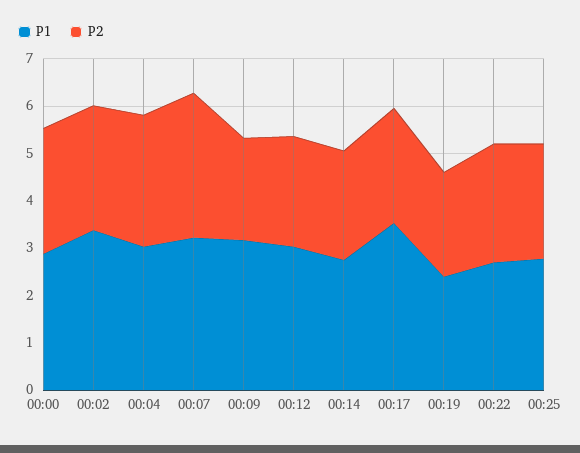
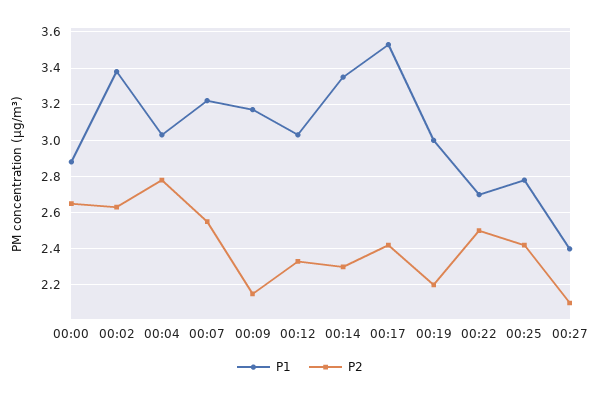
  {
    "P1": {
      "00:00": 2.9,
      "00:02": 3.4,
      "00:04": 3.05,
      "00:07": 3.2,
      "00:09": 3.15,
      "00:12": 3.05,
-     "00:14": 2.8,
+     "00:14": 3.35,
      "00:17": 3.55,
-     "00:19": 2.4,
+     "00:19": 3,
      "00:22": 2.7,
-     "00:25": 2.8
+     "00:25": 2.8,
+     "00:27": 2.4
    },
    "P2": {
      "00:00": 2.65,
      "00:02": 2.65,
      "00:04": 2.8,
-     "00:07": 3,
+     "00:07": 2.55,
      "00:09": 2.15,
      "00:12": 2.35,
      "00:14": 2.3,
      "00:17": 2.4,
      "00:19": 2.2,
      "00:22": 2.5,
-     "00:25": 2.4
+     "00:25": 2.4,
+     "00:27": 2.1
    }
  }

